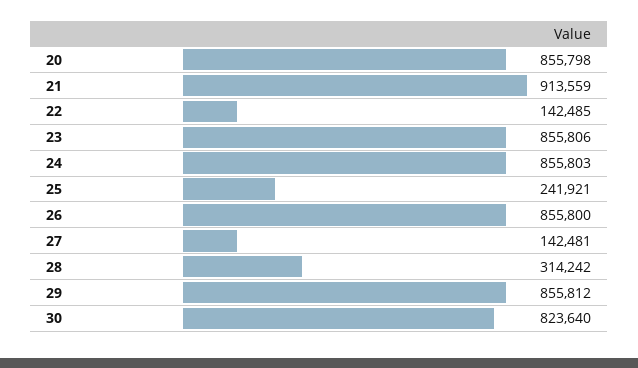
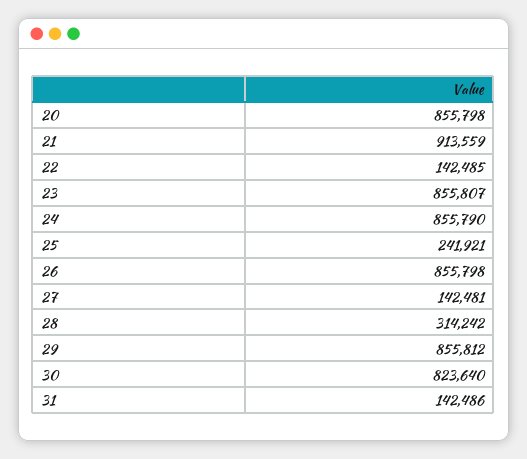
  {
    "20": 855798,
    "21": 913559,
    "22": 142485,
-   "23": 855806,
+   "23": 855807,
-   "24": 855803,
+   "24": 855790,
    "25": 241921,
-   "26": 855800,
+   "26": 855798,
    "27": 142481,
    "28": 314242,
    "29": 855812,
-   "30": 823640
+   "30": 823640,
+   "31": 142486
  }

